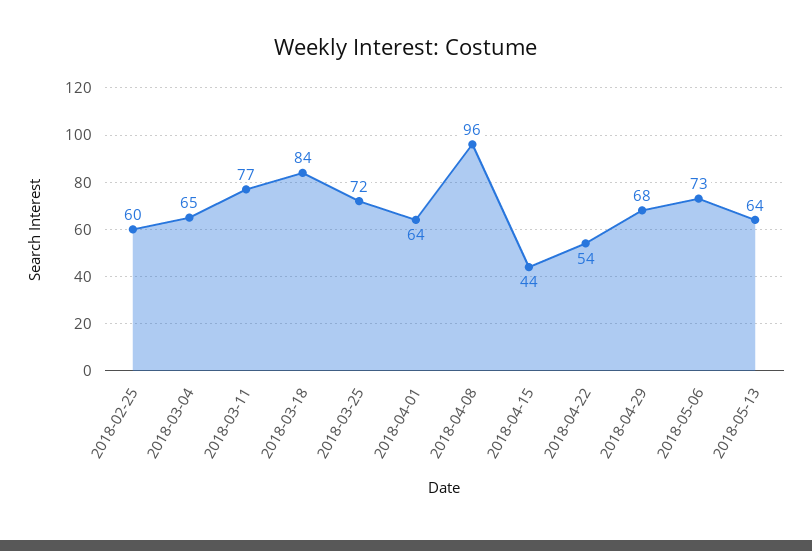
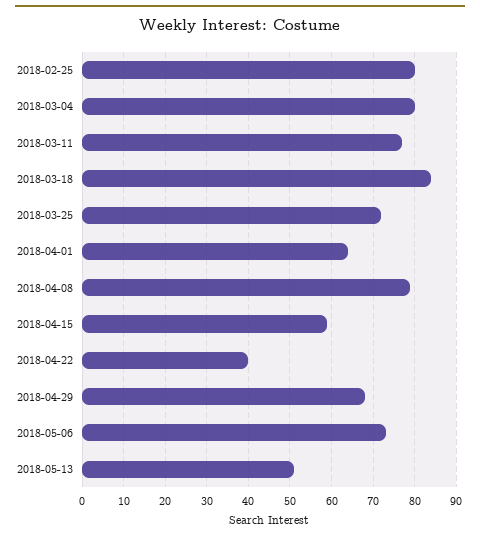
  {
-   "2018-02-25": 60,
+   "2018-02-25": 80,
-   "2018-03-04": 65,
+   "2018-03-04": 80,
    "2018-03-11": 77,
    "2018-03-18": 84,
    "2018-03-25": 72,
    "2018-04-01": 64,
-   "2018-04-08": 96,
+   "2018-04-08": 80,
-   "2018-04-15": 44,
+   "2018-04-15": 60,
-   "2018-04-22": 54,
+   "2018-04-22": 40,
    "2018-04-29": 68,
    "2018-05-06": 73,
-   "2018-05-13": 64
+   "2018-05-13": 50
  }

